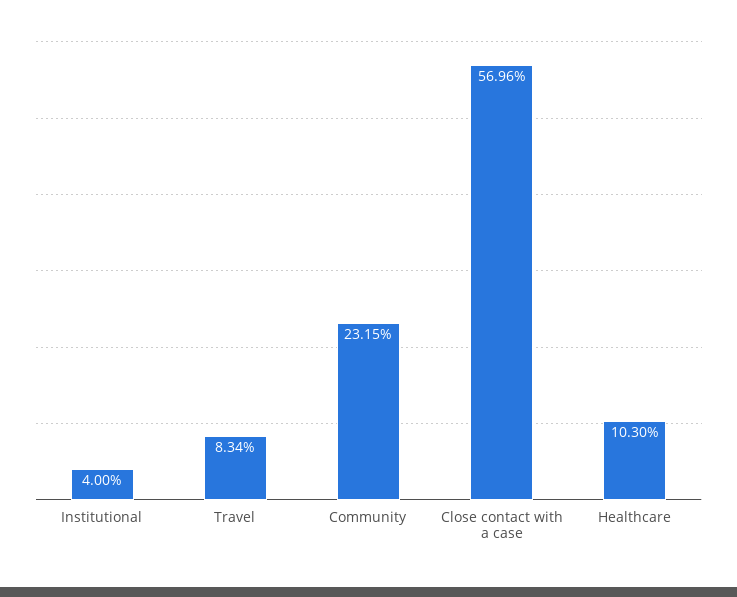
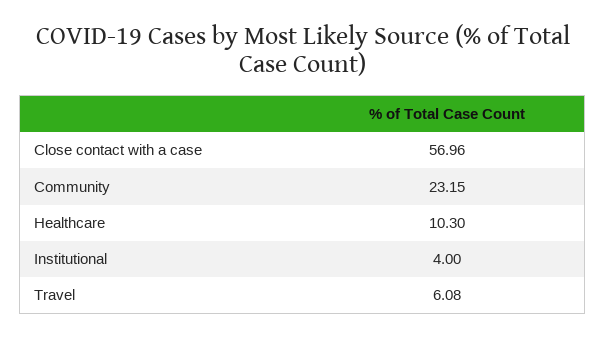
  {
    "Institutional": 4,
-   "Travel": 8.34,
+   "Travel": 6.08,
    "Community": 23.15,
    "Close contact with a case": 56.96,
    "Healthcare": 10.3
  }

